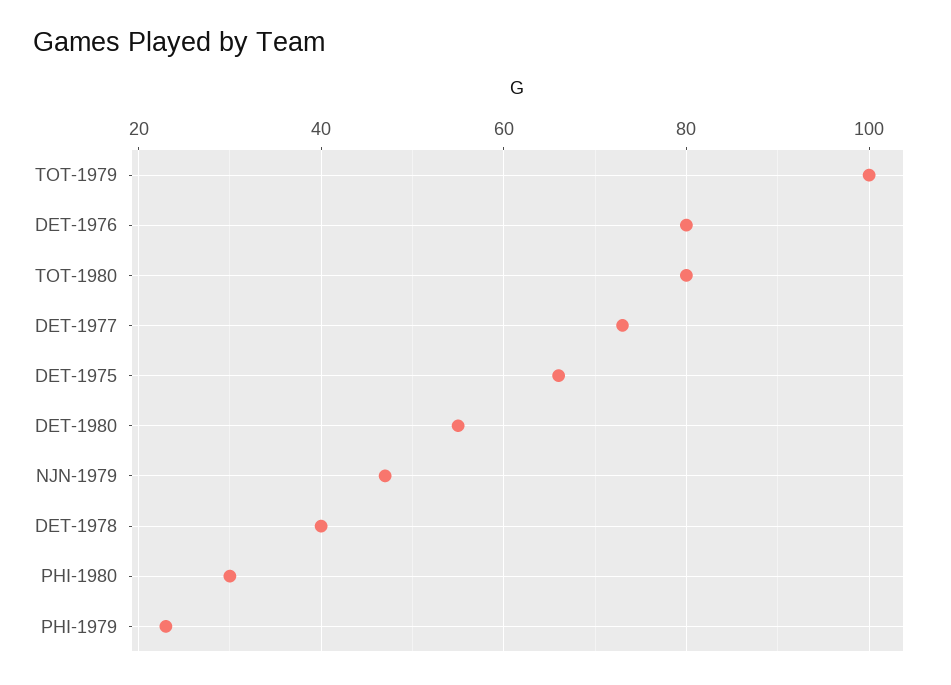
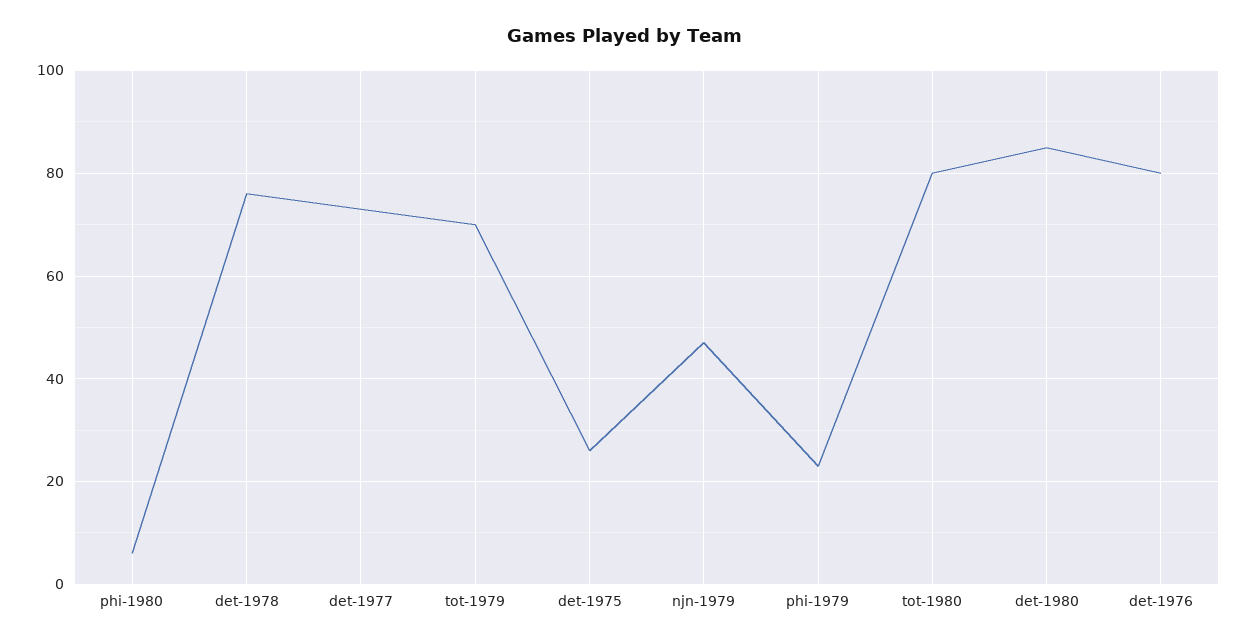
  {
-   "TOT-1979": 100,
+   "TOT-1979": 70,
    "DET-1976": 80,
    "TOT-1980": 80,
    "DET-1977": 75,
-   "DET-1975": 65,
+   "DET-1975": 25,
-   "DET-1980": 55,
+   "DET-1980": 85,
    "NJN-1979": 45,
-   "DET-1978": 40,
+   "DET-1978": 75,
-   "PHI-1980": 30,
+   "PHI-1980": 5,
    "PHI-1979": 25
  }

